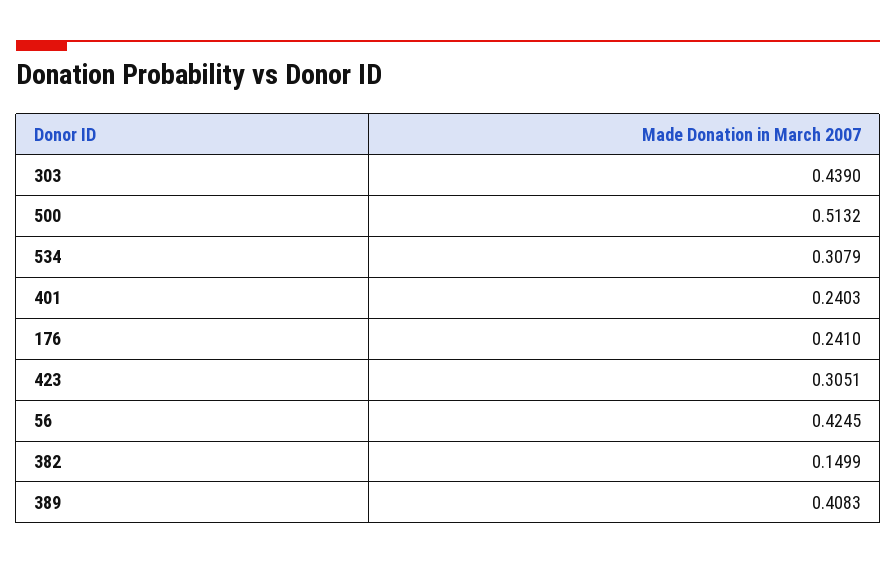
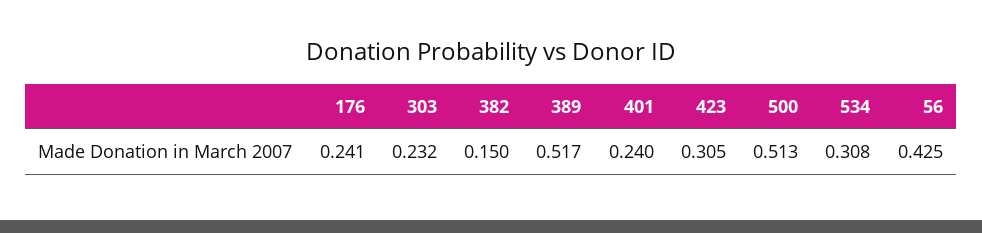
  {
-   "303": 0.439,
+   "303": 0.232,
    "500": 0.5132,
    "534": 0.3079,
    "401": 0.2403,
    "176": 0.241,
    "423": 0.3051,
    "56": 0.4245,
    "382": 0.1499,
-   "389": 0.4083
+   "389": 0.517
  }

